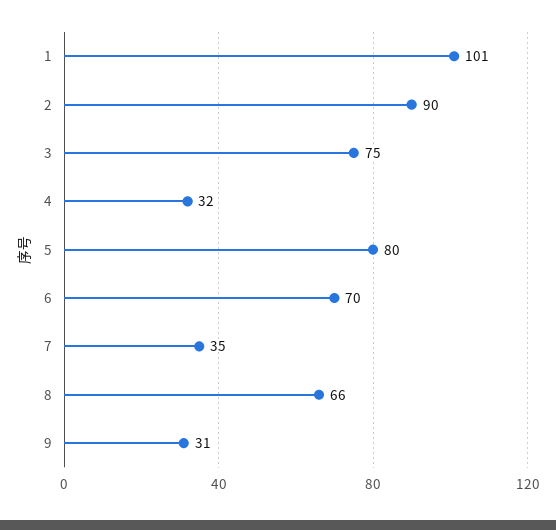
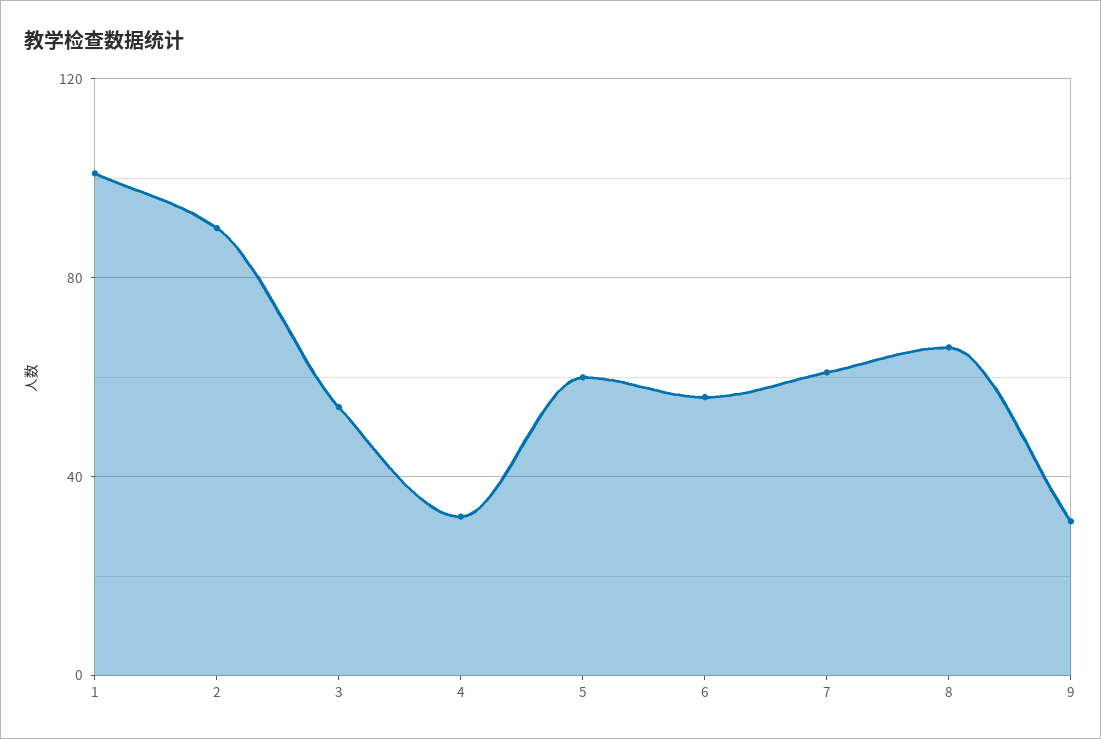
  {
    "1": 101,
    "2": 90,
-   "3": 75,
+   "3": 55,
    "4": 32,
-   "5": 80,
+   "5": 60,
-   "6": 70,
+   "6": 55,
-   "7": 35,
+   "7": 60,
    "8": 66,
    "9": 31
  }

